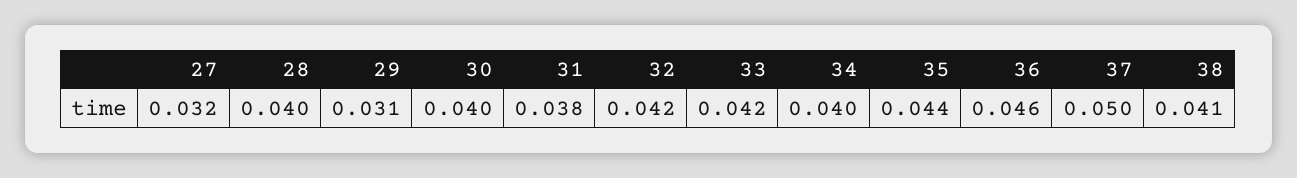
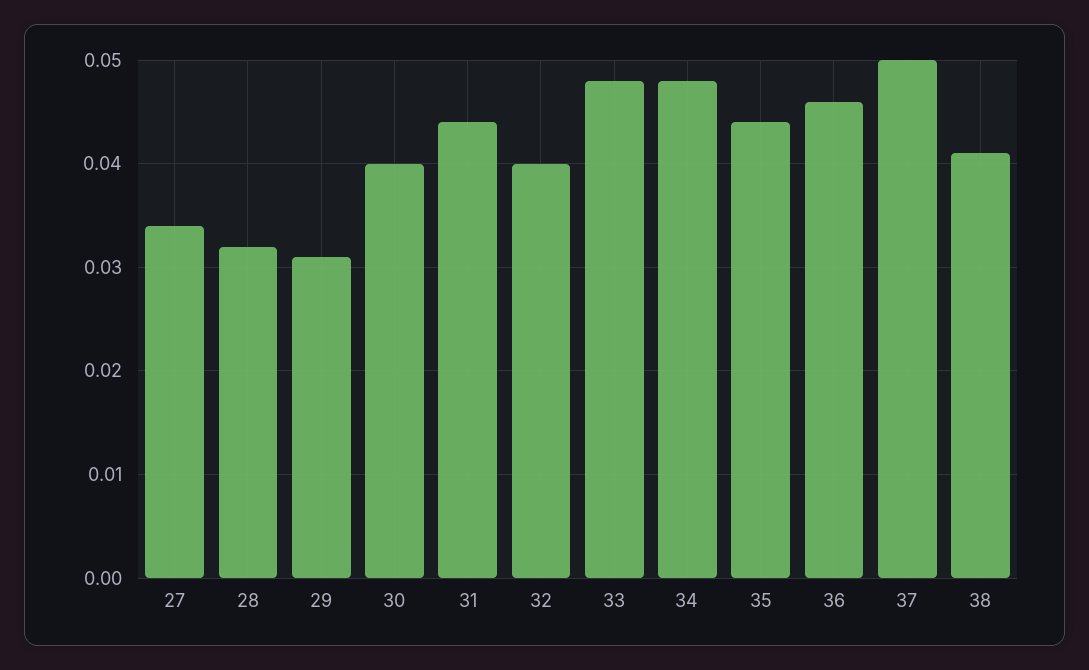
  {
-   "27": 0.032,
+   "27": 0.034,
-   "28": 0.04,
+   "28": 0.032,
    "29": 0.031,
    "30": 0.04,
-   "31": 0.038,
+   "31": 0.044,
-   "32": 0.042,
+   "32": 0.04,
-   "33": 0.042,
+   "33": 0.048,
-   "34": 0.04,
+   "34": 0.048,
    "35": 0.044,
    "36": 0.046,
    "37": 0.05,
    "38": 0.041
  }

